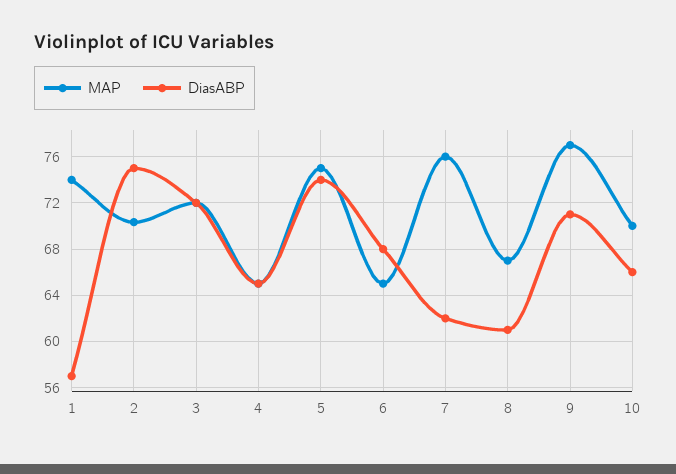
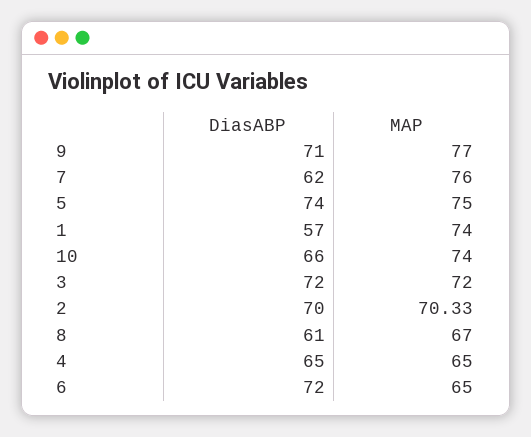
  {
    "MAP": {
      "1": 74,
      "2": 70.33,
      "3": 72,
      "4": 65,
      "5": 75,
      "6": 65,
      "7": 76,
      "8": 67,
      "9": 77,
-     "10": 70
+     "10": 74
    },
    "DiasABP": {
      "1": 57,
-     "2": 75,
+     "2": 70,
      "3": 72,
      "4": 65,
      "5": 74,
-     "6": 68,
+     "6": 72,
      "7": 62,
      "8": 61,
      "9": 71,
      "10": 66
    }
  }

